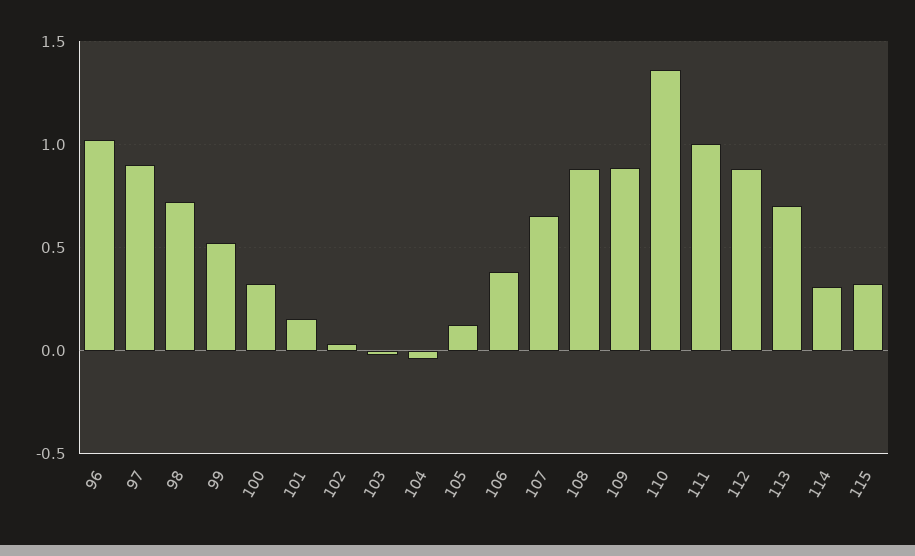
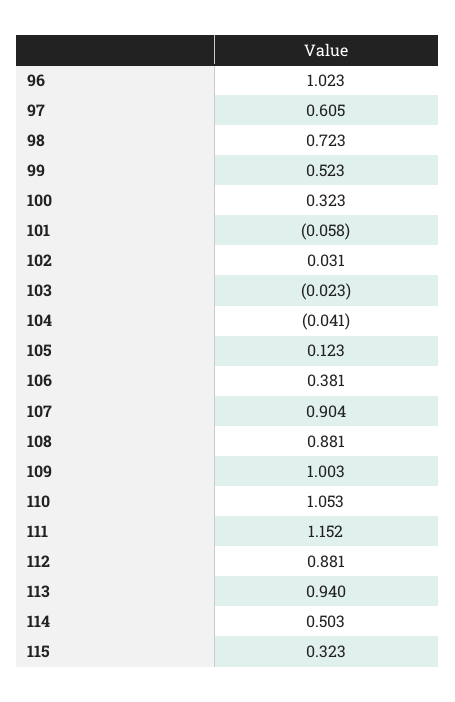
  {
    "96": 1.023,
-   "97": 0.9,
+   "97": 0.605,
    "98": 0.723,
    "99": 0.523,
    "100": 0.323,
-   "101": 0.15,
+   "101": -0.058,
    "102": 0.031,
    "103": -0.023,
    "104": -0.041,
    "105": 0.123,
    "106": 0.381,
-   "107": 0.65,
+   "107": 0.904,
    "108": 0.881,
-   "109": 0.9,
+   "109": 1.003,
-   "110": 1.35,
+   "110": 1.053,
-   "111": 1,
+   "111": 1.152,
    "112": 0.881,
-   "113": 0.7,
+   "113": 0.94,
-   "114": 0.3,
+   "114": 0.503,
    "115": 0.323
  }

